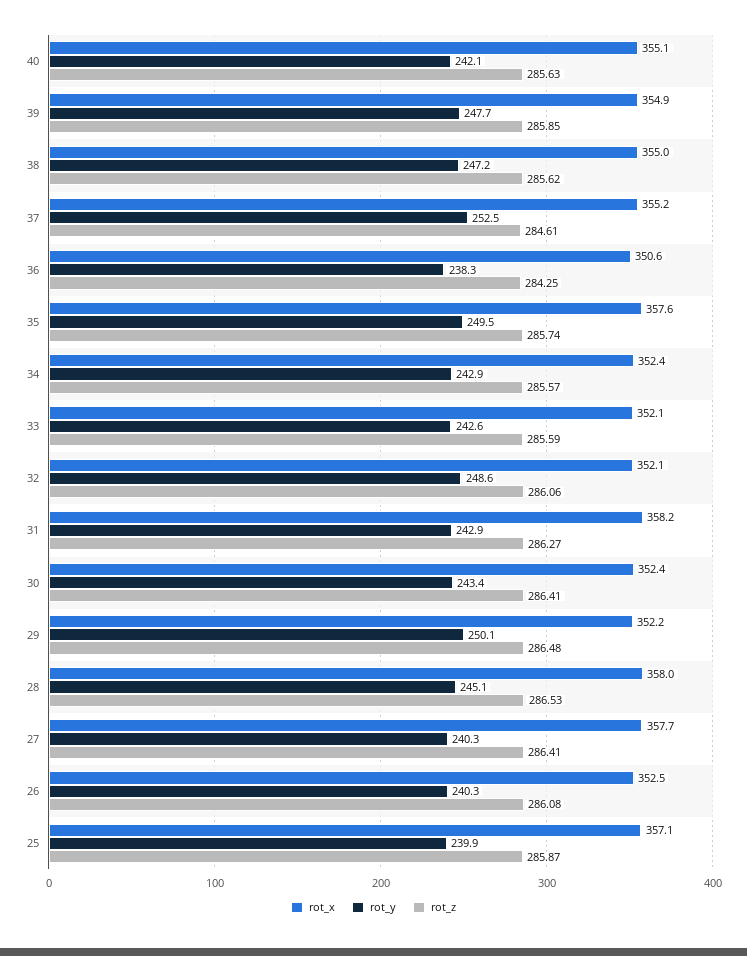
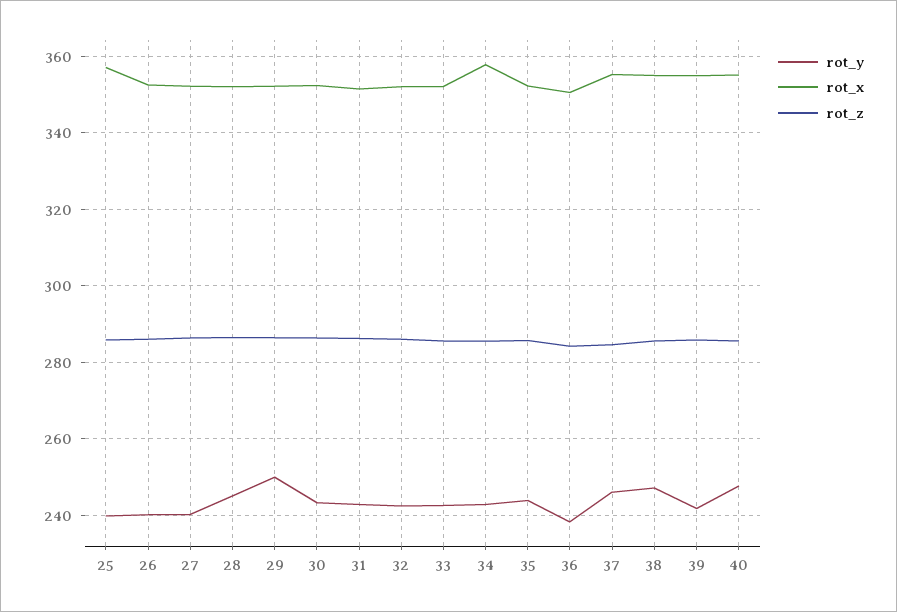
  {
    "rot_x": {
      "40": 355.1,
      "39": 354.9,
      "38": 355,
      "37": 355.2,
      "36": 350.6,
-     "35": 357.6,
+     "35": 352,
-     "34": 352.4,
+     "34": 358,
      "33": 352.1,
      "32": 352.1,
-     "31": 358.2,
+     "31": 352,
      "30": 352.4,
      "29": 352.2,
-     "28": 358,
+     "28": 352,
-     "27": 357.7,
+     "27": 352,
      "26": 352.5,
      "25": 357.1
    },
    "rot_y": {
-     "40": 242.1,
+     "40": 248,
-     "39": 247.7,
+     "39": 242,
      "38": 247.2,
-     "37": 252.5,
+     "37": 246,
      "36": 238.3,
-     "35": 249.5,
+     "35": 244,
      "34": 242.9,
      "33": 242.6,
-     "32": 248.6,
+     "32": 242,
      "31": 242.9,
      "30": 243.4,
      "29": 250.1,
      "28": 245.1,
      "27": 240.3,
      "26": 240.3,
      "25": 239.9
    },
    "rot_z": {
      "40": 285.63,
      "39": 285.85,
      "38": 285.62,
      "37": 284.61,
      "36": 284.25,
      "35": 285.74,
      "34": 285.57,
      "33": 285.59,
      "32": 286.06,
      "31": 286.27,
      "30": 286.41,
      "29": 286.48,
      "28": 286.53,
      "27": 286.41,
      "26": 286.08,
      "25": 285.87
    }
  }

